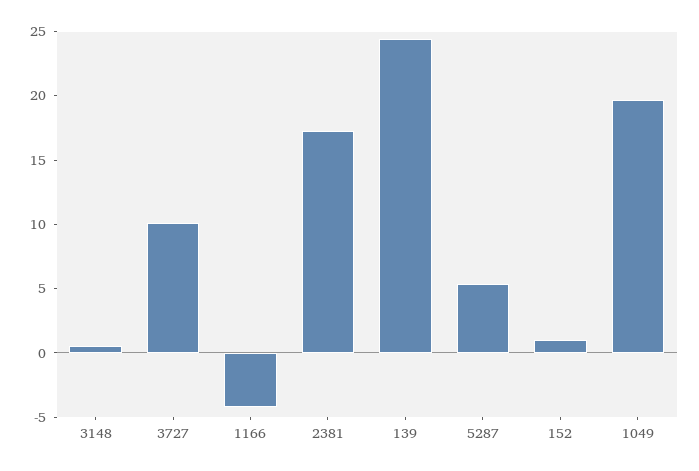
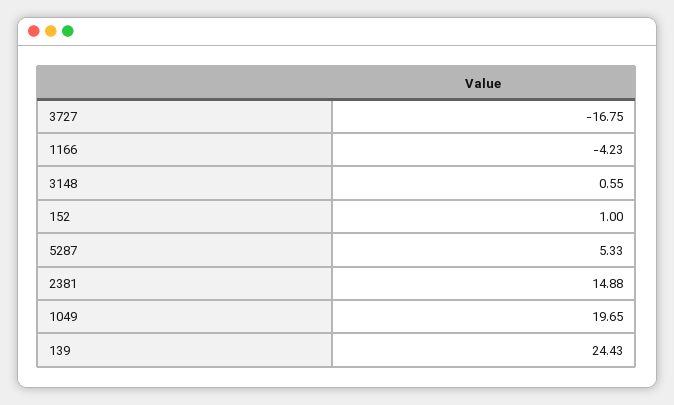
  {
    "3148": 0.55,
-   "3727": 10,
+   "3727": -16.75,
    "1166": -4.23,
-   "2381": 17,
+   "2381": 14.88,
    "139": 24.43,
    "5287": 5.33,
    "152": 1,
    "1049": 19.65
  }

